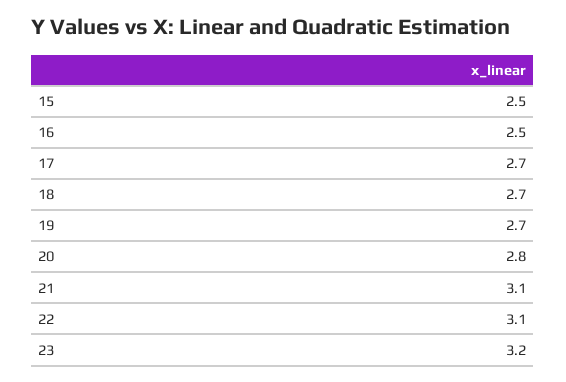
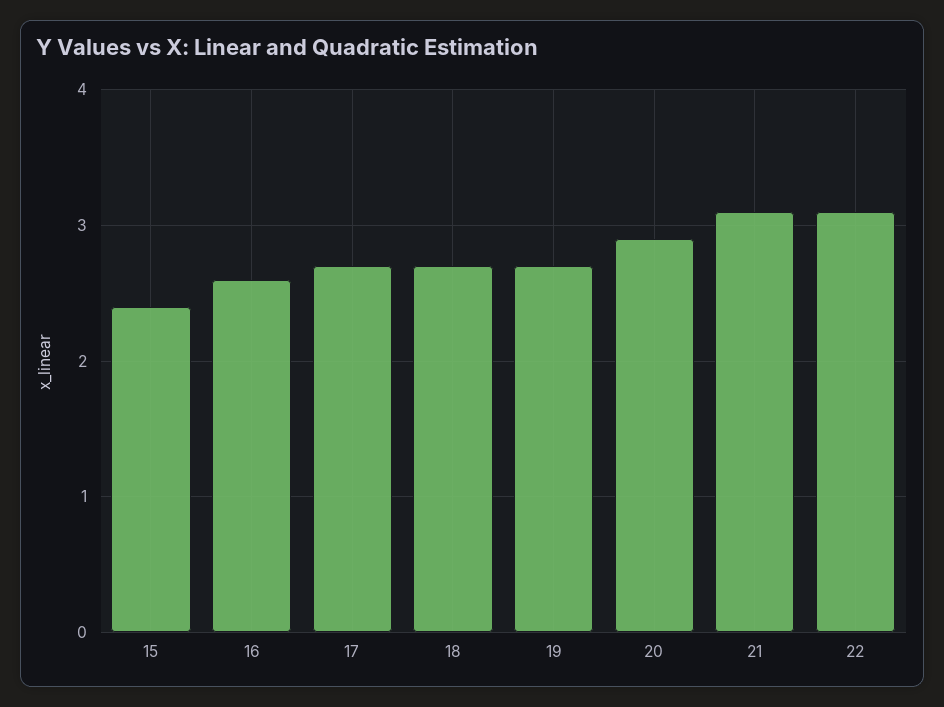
  {
-   "15": 2.5,
+   "15": 2.4,
-   "16": 2.5,
+   "16": 2.6,
    "17": 2.7,
    "18": 2.7,
    "19": 2.7,
-   "20": 2.8,
+   "20": 2.9,
    "21": 3.1,
-   "22": 3.1,
+   "22": 3.1
-   "23": 3.2
  }

